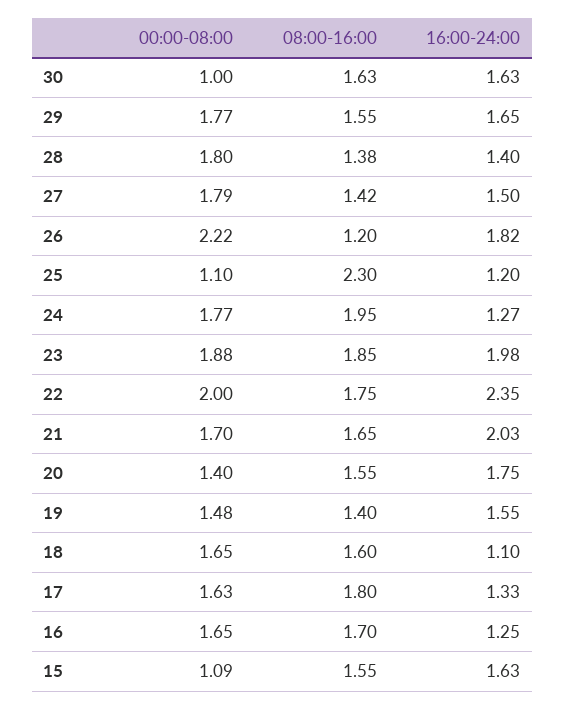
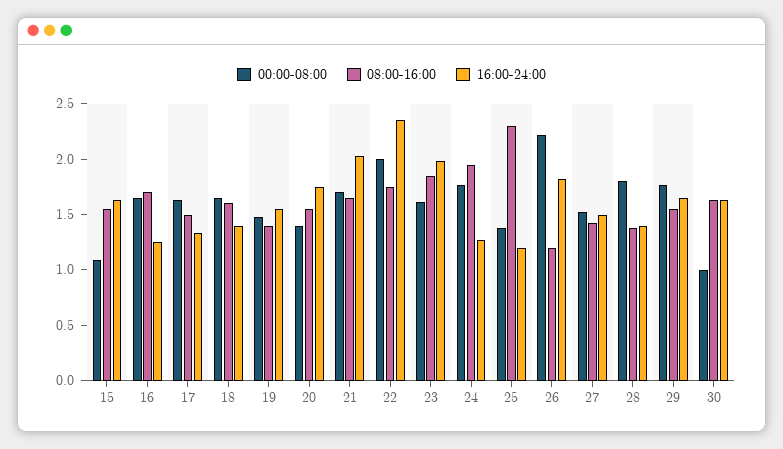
  {
    "00:00-08:00": {
      "30": 1,
      "29": 1.77,
      "28": 1.8,
-     "27": 1.79,
+     "27": 1.5,
      "26": 2.22,
-     "25": 1.1,
+     "25": 1.4,
      "24": 1.77,
-     "23": 1.88,
+     "23": 1.6,
      "22": 2,
      "21": 1.7,
      "20": 1.4,
      "19": 1.48,
      "18": 1.65,
      "17": 1.63,
      "16": 1.65,
      "15": 1.09
    },
    "08:00-16:00": {
      "30": 1.63,
      "29": 1.55,
      "28": 1.38,
      "27": 1.42,
      "26": 1.2,
      "25": 2.3,
      "24": 1.95,
      "23": 1.85,
      "22": 1.75,
      "21": 1.65,
      "20": 1.55,
      "19": 1.4,
      "18": 1.6,
-     "17": 1.8,
+     "17": 1.5,
      "16": 1.7,
      "15": 1.55
    },
    "16:00-24:00": {
      "30": 1.63,
      "29": 1.65,
      "28": 1.4,
      "27": 1.5,
      "26": 1.82,
      "25": 1.2,
      "24": 1.27,
      "23": 1.98,
      "22": 2.35,
      "21": 2.03,
      "20": 1.75,
      "19": 1.55,
-     "18": 1.1,
+     "18": 1.4,
      "17": 1.33,
      "16": 1.25,
      "15": 1.63
    }
  }

